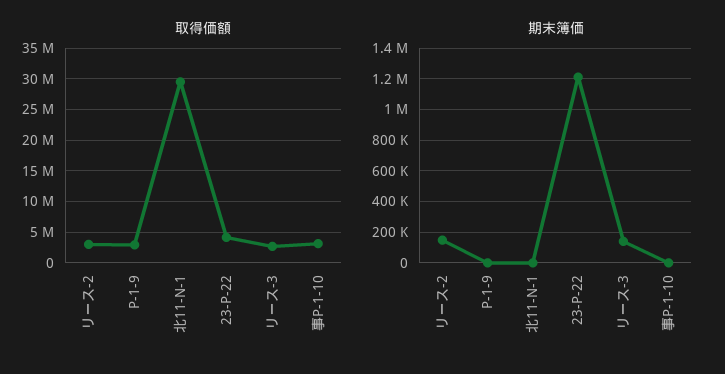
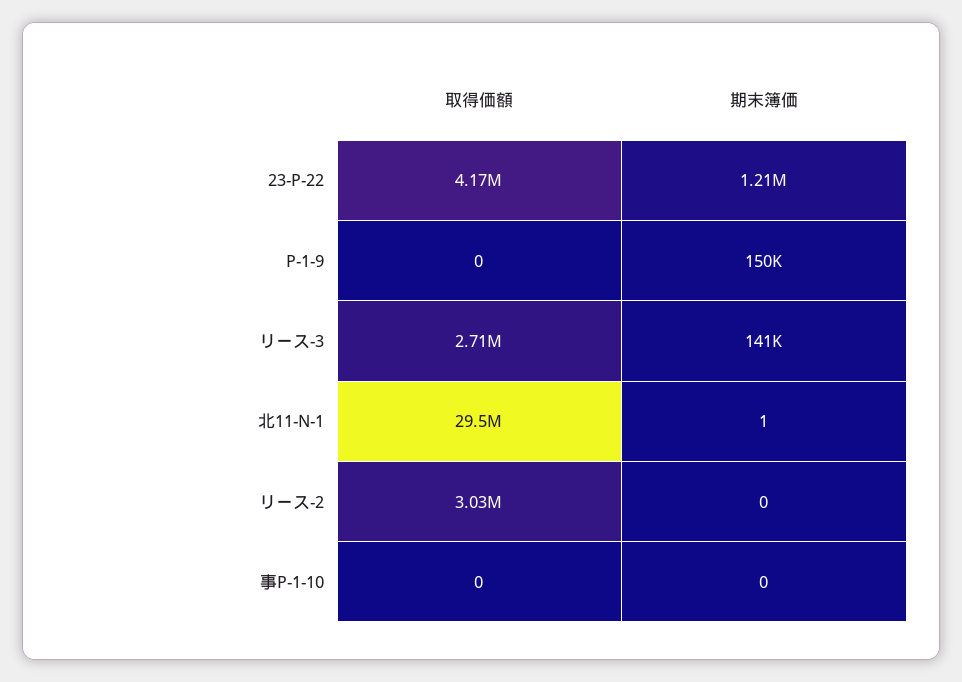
  {
    "取得価額": {
      "リース-2": 3030000,
-     "P-1-9": 3000000,
+     "P-1-9": 0,
      "北11-N-1": 29500000,
      "23-P-22": 4170000,
      "リース-3": 2710000,
-     "事P-1-10": 3000000
+     "事P-1-10": 0
    },
    "期末簿価": {
-     "リース-2": 150000,
+     "リース-2": 0,
-     "P-1-9": 0,
+     "P-1-9": 150000,
      "北11-N-1": 1,
      "23-P-22": 1210000,
      "リース-3": 141000,
      "事P-1-10": 0
    }
  }

